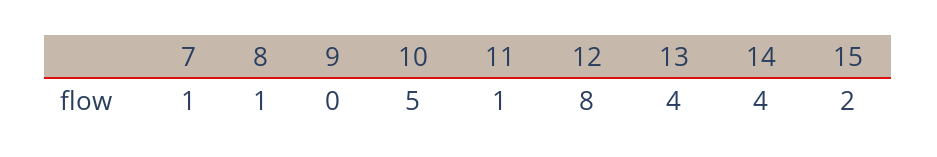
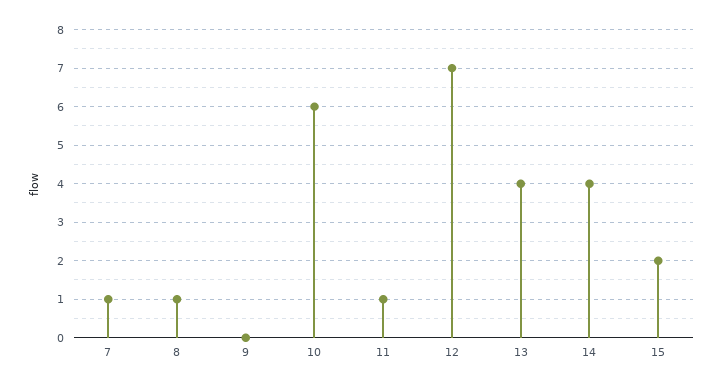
  {
    "7": 1,
    "8": 1,
    "9": 0,
-   "10": 5,
+   "10": 6,
    "11": 1,
-   "12": 8,
+   "12": 7,
    "13": 4,
    "14": 4,
    "15": 2
  }

